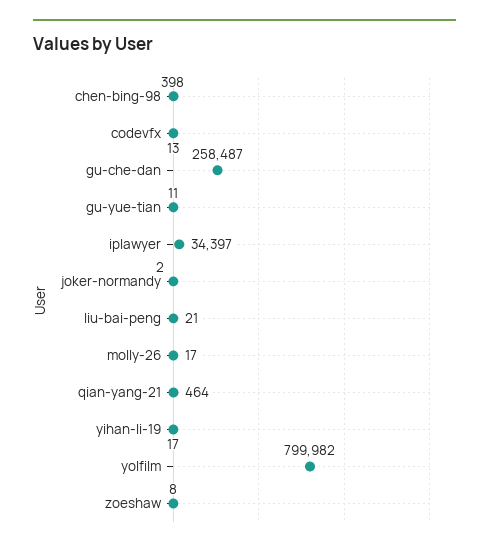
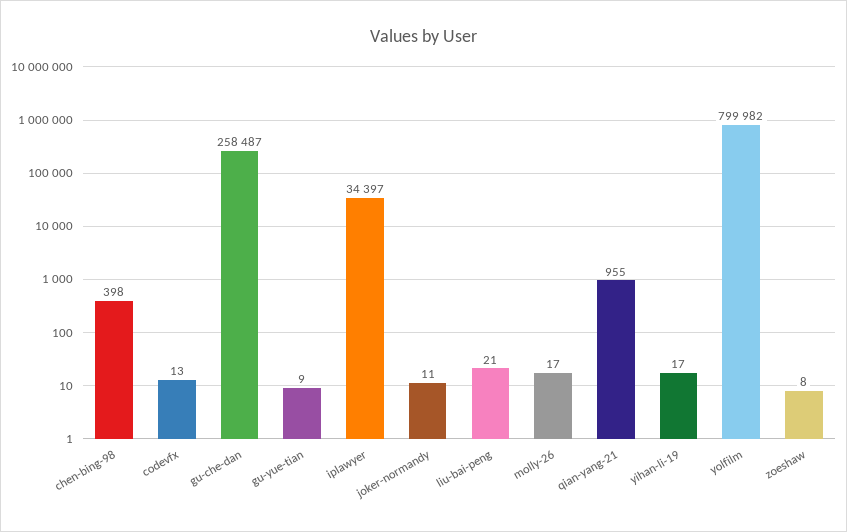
  {
    "chen-bing-98": 398,
    "codevfx": 13,
    "gu-che-dan": 258487,
-   "gu-yue-tian": 11,
+   "gu-yue-tian": 9,
    "iplawyer": 34397,
-   "joker-normandy": 2,
+   "joker-normandy": 11,
    "liu-bai-peng": 21,
    "molly-26": 17,
-   "qian-yang-21": 464,
+   "qian-yang-21": 955,
    "yihan-li-19": 17,
    "yolfilm": 799982,
    "zoeshaw": 8
  }

